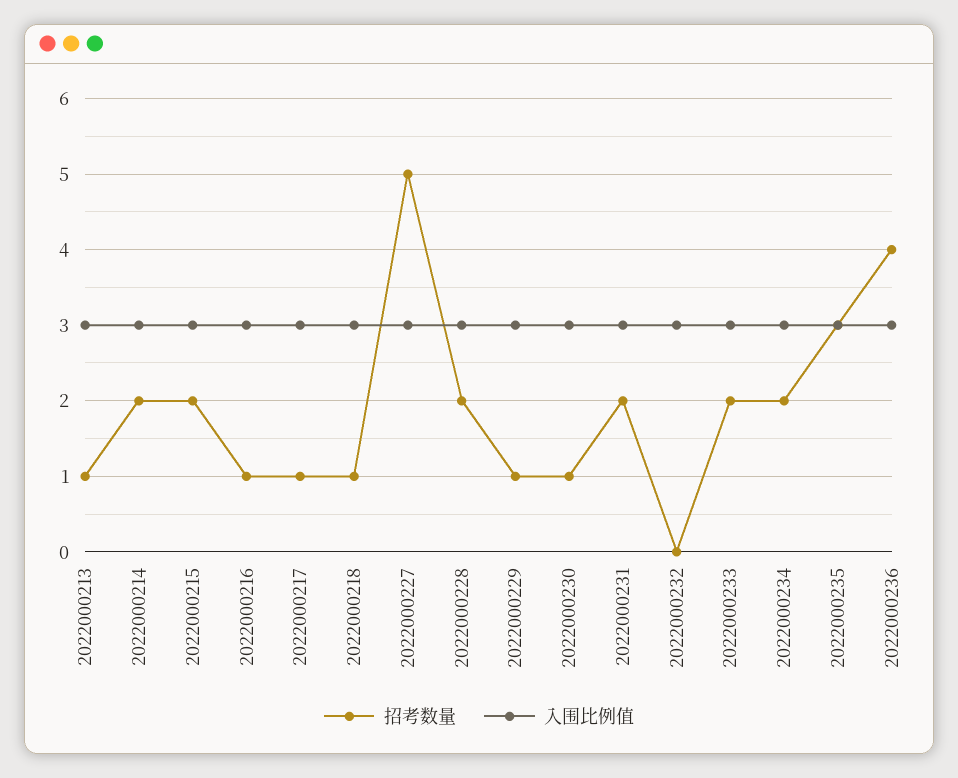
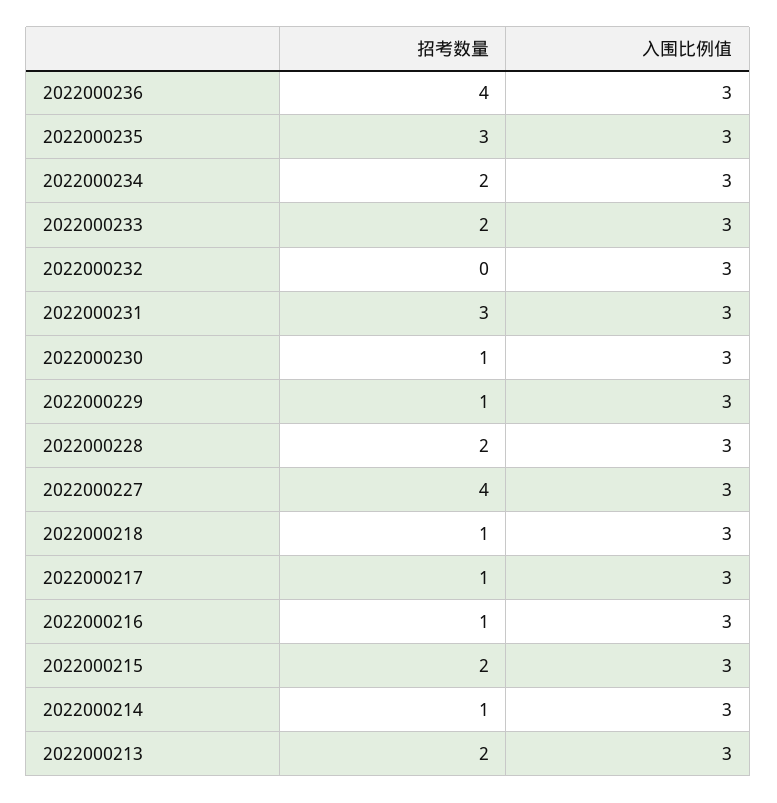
  {
    "招考数量": {
-     "2022000213": 1,
+     "2022000213": 2,
-     "2022000214": 2,
+     "2022000214": 1,
      "2022000215": 2,
      "2022000216": 1,
      "2022000217": 1,
      "2022000218": 1,
-     "2022000227": 5,
+     "2022000227": 4,
      "2022000228": 2,
      "2022000229": 1,
      "2022000230": 1,
-     "2022000231": 2,
+     "2022000231": 3,
      "2022000232": 0,
      "2022000233": 2,
      "2022000234": 2,
      "2022000235": 3,
      "2022000236": 4
    },
    "入围比例值": {
      "2022000213": 3,
      "2022000214": 3,
      "2022000215": 3,
      "2022000216": 3,
      "2022000217": 3,
      "2022000218": 3,
      "2022000227": 3,
      "2022000228": 3,
      "2022000229": 3,
      "2022000230": 3,
      "2022000231": 3,
      "2022000232": 3,
      "2022000233": 3,
      "2022000234": 3,
      "2022000235": 3,
      "2022000236": 3
    }
  }

